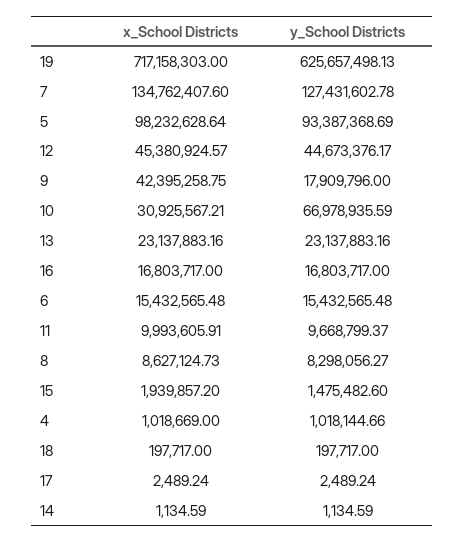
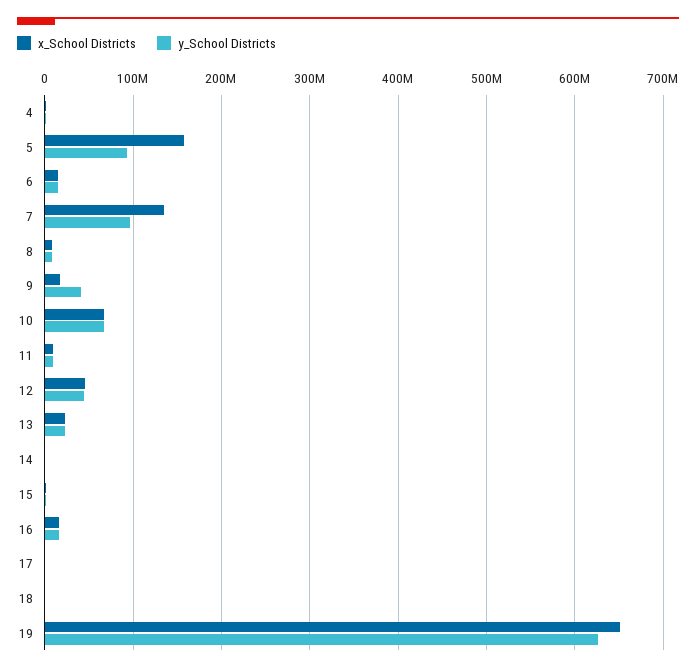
  {
    "x_School Districts": {
-     "19": 717158303,
+     "19": 650000000,
      "7": 134762407.6,
-     "5": 98232628.64,
+     "5": 160000000,
      "12": 45380924.57,
-     "9": 42395258.75,
+     "9": 20000000,
-     "10": 30925567.21,
+     "10": 70000000,
      "13": 23137883.16,
      "16": 16803717,
      "6": 15432565.48,
      "11": 9993605.91,
      "8": 8627124.73,
      "15": 1939857.2,
      "4": 1018669,
      "18": 197717,
      "17": 2489.24,
      "14": 1134.59
    },
    "y_School Districts": {
      "19": 625657498.13,
-     "7": 127431602.78,
+     "7": 100000000,
      "5": 93387368.69,
      "12": 44673376.17,
-     "9": 17909796,
+     "9": 40000000,
      "10": 66978935.59,
      "13": 23137883.16,
      "16": 16803717,
      "6": 15432565.48,
      "11": 9668799.37,
      "8": 8298056.27,
      "15": 1475482.6,
      "4": 1018144.66,
      "18": 197717,
      "17": 2489.24,
      "14": 1134.59
    }
  }

